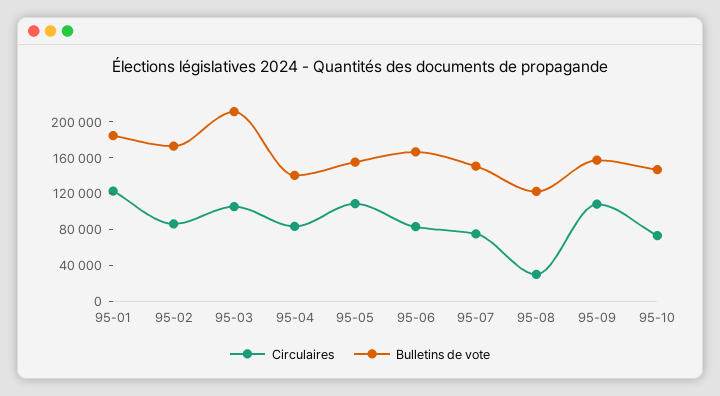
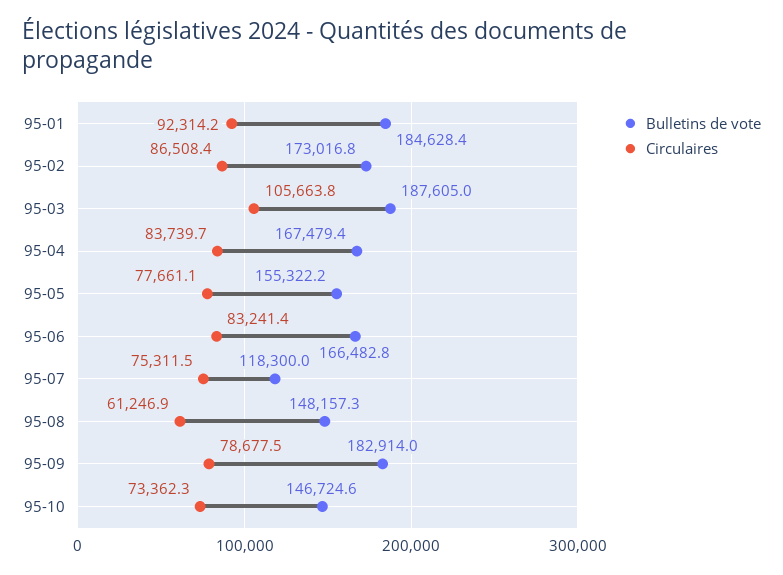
  {
    "Circulaires": {
-     "95-01": 120000,
+     "95-01": 92314.2,
      "95-02": 86508.4,
      "95-03": 105663.8,
      "95-04": 83739.7,
-     "95-05": 110000,
+     "95-05": 77661.1,
      "95-06": 83241.4,
      "95-07": 75311.5,
-     "95-08": 30000,
+     "95-08": 61246.9,
-     "95-09": 110000,
+     "95-09": 78677.5,
      "95-10": 73362.3
    },
    "Bulletins de vote": {
      "95-01": 184628.4,
      "95-02": 173016.8,
-     "95-03": 210000,
+     "95-03": 187605,
-     "95-04": 140000,
+     "95-04": 167479.4,
      "95-05": 155322.2,
      "95-06": 166482.8,
-     "95-07": 150000,
+     "95-07": 118300,
-     "95-08": 120000,
+     "95-08": 148157.3,
-     "95-09": 160000,
+     "95-09": 182914,
      "95-10": 146724.6
    }
  }

